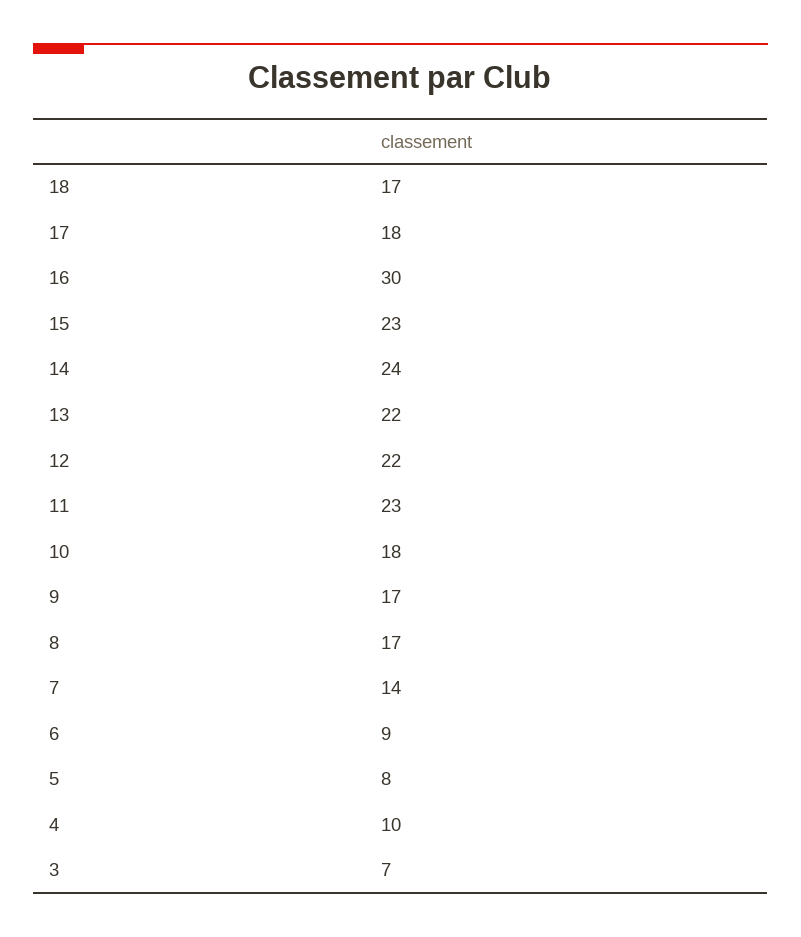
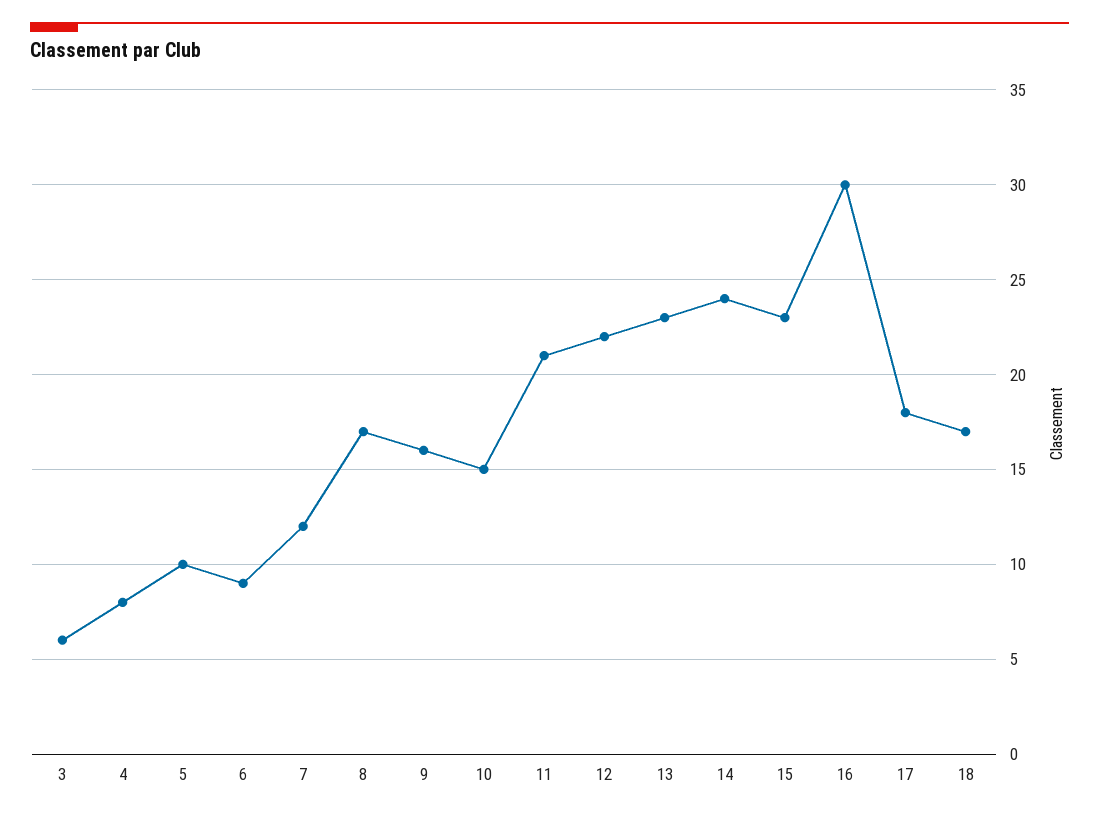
  {
    "18": 17,
    "17": 18,
    "16": 30,
    "15": 23,
    "14": 24,
-   "13": 22,
+   "13": 23,
    "12": 22,
-   "11": 23,
+   "11": 21,
-   "10": 18,
+   "10": 15,
-   "9": 17,
+   "9": 16,
    "8": 17,
-   "7": 14,
+   "7": 12,
    "6": 9,
-   "5": 8,
+   "5": 10,
-   "4": 10,
+   "4": 8,
-   "3": 7
+   "3": 6
  }

